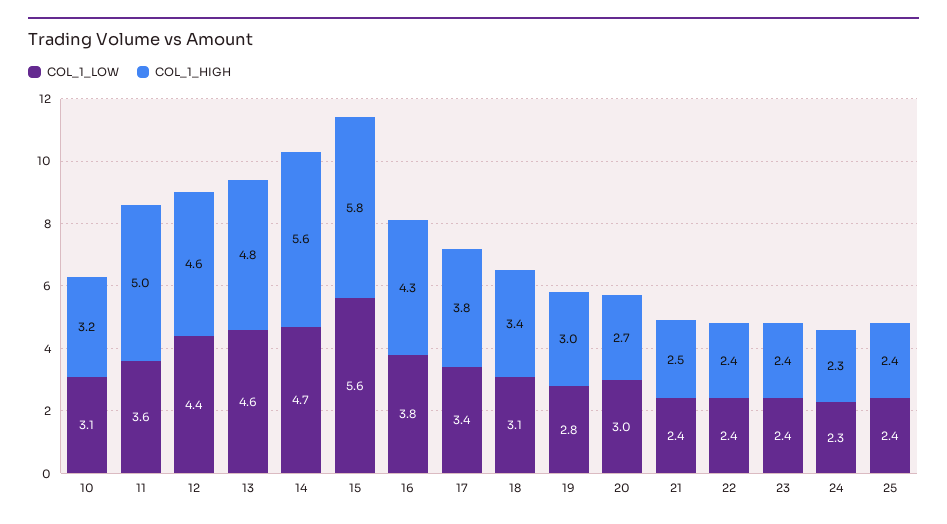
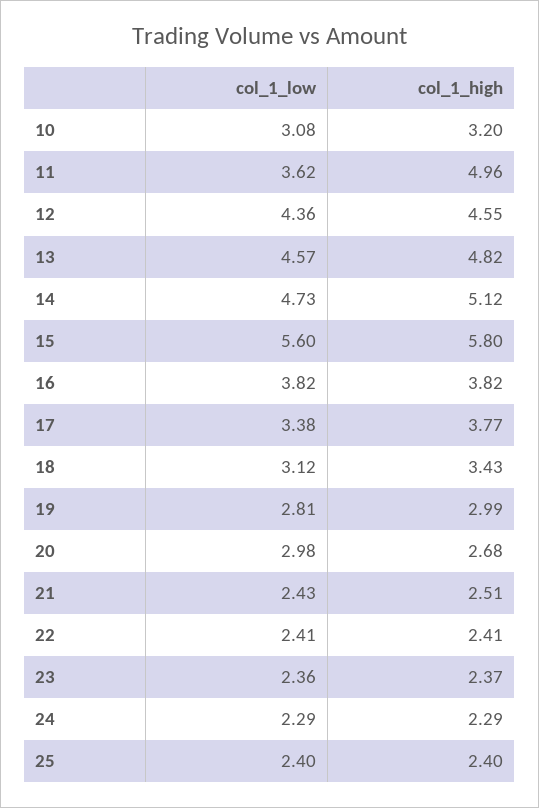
  {
    "COL_1_LOW": {
      "10": 3.08,
      "11": 3.62,
      "12": 4.36,
      "13": 4.57,
      "14": 4.73,
      "15": 5.6,
      "16": 3.82,
      "17": 3.38,
      "18": 3.12,
      "19": 2.81,
      "20": 2.98,
      "21": 2.43,
      "22": 2.41,
      "23": 2.36,
      "24": 2.29,
      "25": 2.4
    },
    "COL_1_HIGH": {
      "10": 3.2,
      "11": 4.96,
      "12": 4.55,
      "13": 4.82,
-     "14": 5.6,
+     "14": 5.12,
      "15": 5.8,
-     "16": 4.3,
+     "16": 3.82,
      "17": 3.77,
      "18": 3.43,
      "19": 2.99,
      "20": 2.68,
      "21": 2.51,
      "22": 2.41,
      "23": 2.37,
      "24": 2.29,
      "25": 2.4
    }
  }

